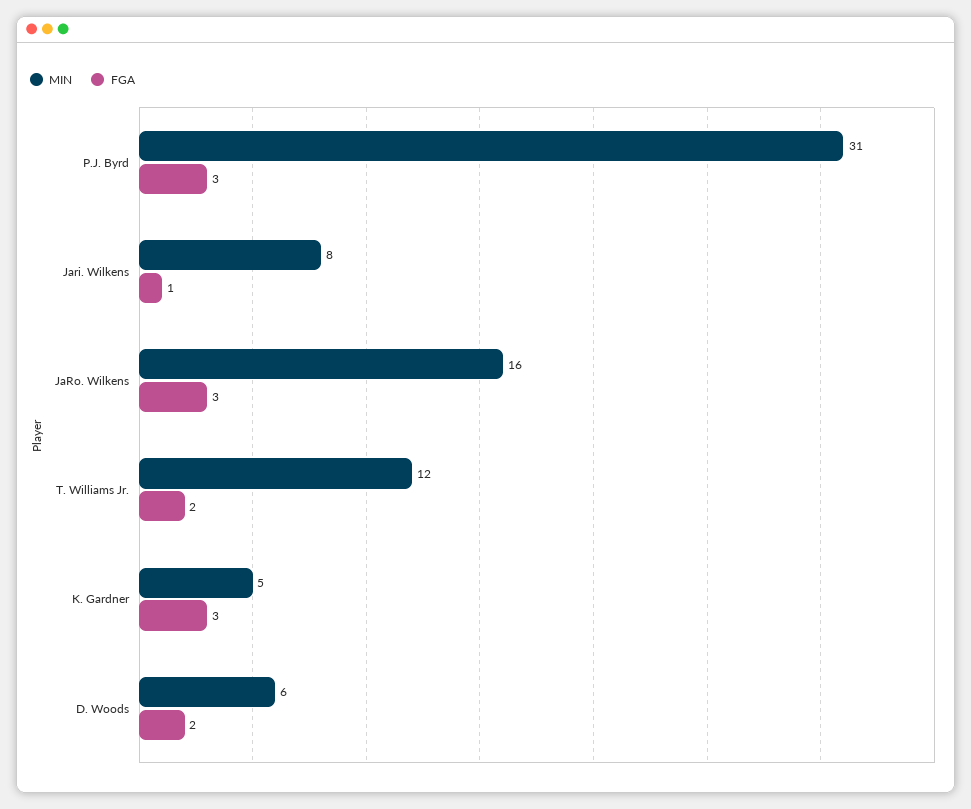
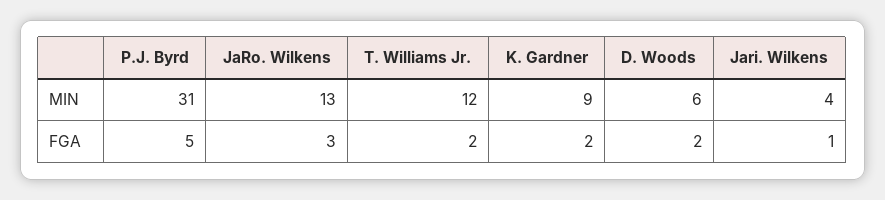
  {
    "MIN": {
      "P.J. Byrd": 31,
-     "Jari. Wilkens": 8,
+     "Jari. Wilkens": 4,
-     "JaRo. Wilkens": 16,
+     "JaRo. Wilkens": 13,
      "T. Williams Jr.": 12,
-     "K. Gardner": 5,
+     "K. Gardner": 9,
      "D. Woods": 6
    },
    "FGA": {
-     "P.J. Byrd": 3,
+     "P.J. Byrd": 5,
      "Jari. Wilkens": 1,
      "JaRo. Wilkens": 3,
      "T. Williams Jr.": 2,
-     "K. Gardner": 3,
+     "K. Gardner": 2,
      "D. Woods": 2
    }
  }

